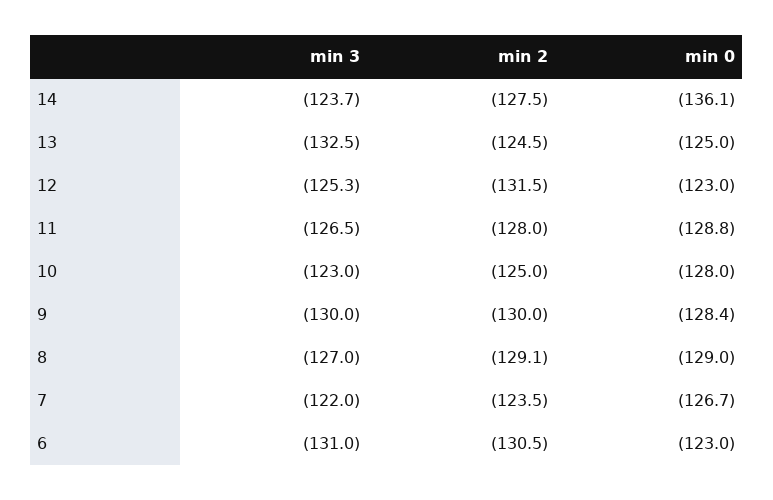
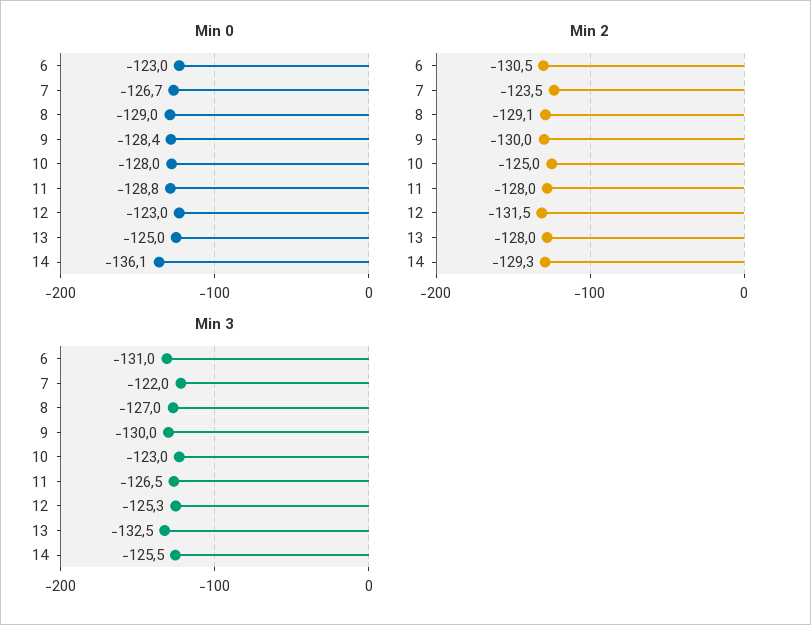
  {
    "min 3": {
-     "14": -123.7,
+     "14": -125.5,
      "13": -132.5,
      "12": -125.3,
      "11": -126.5,
      "10": -123,
      "9": -130,
      "8": -127,
      "7": -122,
      "6": -131
    },
    "min 2": {
-     "14": -127.5,
+     "14": -129.3,
-     "13": -124.5,
+     "13": -128,
      "12": -131.5,
      "11": -128,
      "10": -125,
      "9": -130,
      "8": -129.1,
      "7": -123.5,
      "6": -130.5
    },
    "min 0": {
      "14": -136.1,
      "13": -125,
      "12": -123,
      "11": -128.8,
      "10": -128,
      "9": -128.4,
      "8": -129,
      "7": -126.7,
      "6": -123
    }
  }

